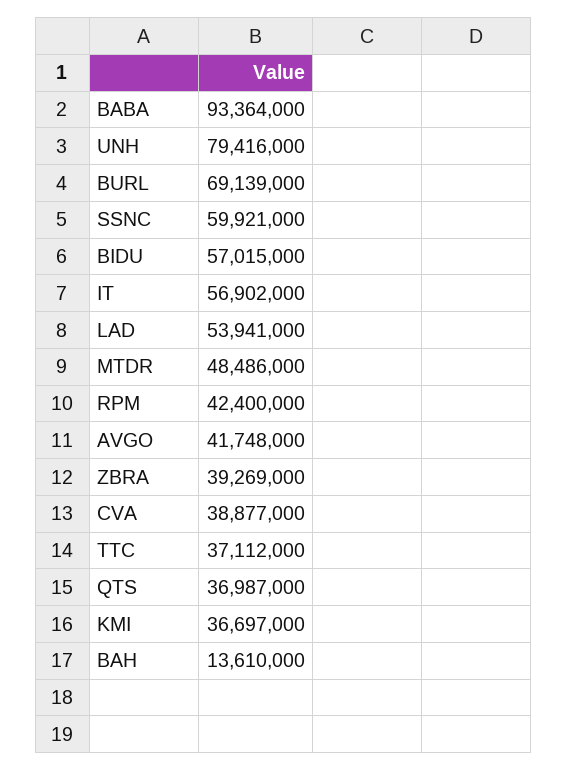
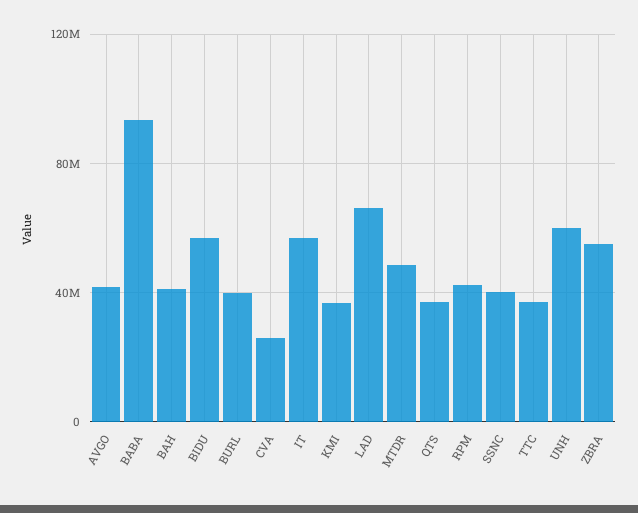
  {
    "BABA": 93364000,
-   "UNH": 79416000,
+   "UNH": 60000000,
-   "BURL": 69139000,
+   "BURL": 40000000,
-   "SSNC": 59921000,
+   "SSNC": 40000000,
    "BIDU": 57015000,
    "IT": 56902000,
-   "LAD": 53941000,
+   "LAD": 65000000,
    "MTDR": 48486000,
    "RPM": 42400000,
    "AVGO": 41748000,
-   "ZBRA": 39269000,
+   "ZBRA": 55000000,
-   "CVA": 38877000,
+   "CVA": 25000000,
    "TTC": 37112000,
    "QTS": 36987000,
    "KMI": 36697000,
-   "BAH": 13610000
+   "BAH": 40000000
  }

